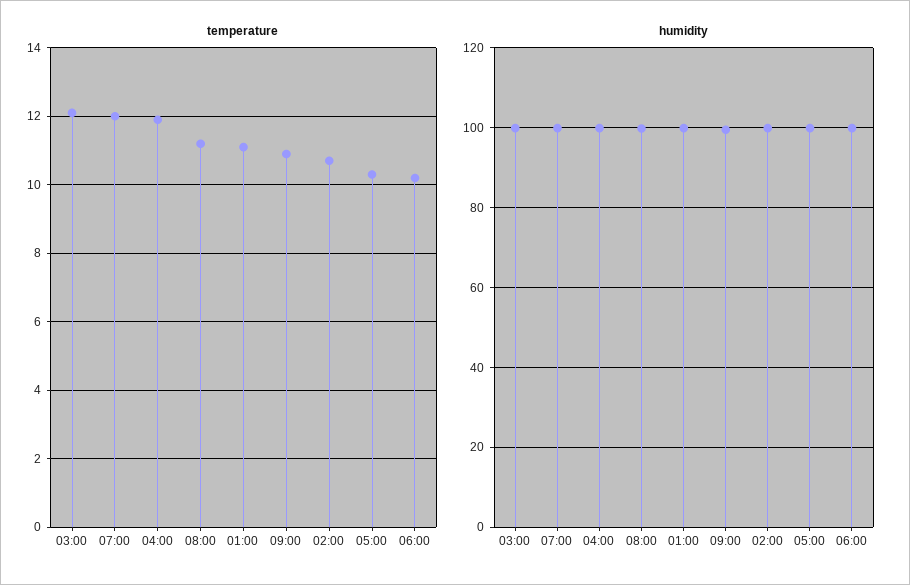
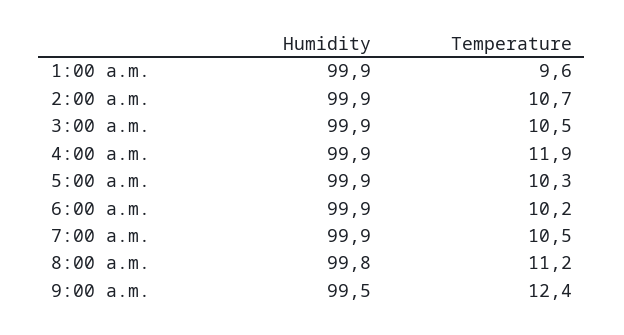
  {
    "temperature": {
-     "03:00": 12,
+     "03:00": 10.5,
-     "07:00": 12,
+     "07:00": 10.5,
      "04:00": 11.9,
      "08:00": 11.2,
-     "01:00": 11,
+     "01:00": 9.6,
-     "09:00": 11,
+     "09:00": 12.4,
      "02:00": 10.7,
      "05:00": 10.3,
      "06:00": 10.2
    },
    "humidity": {
      "03:00": 99.9,
      "07:00": 99.9,
      "04:00": 99.9,
      "08:00": 99.8,
      "01:00": 99.9,
      "09:00": 99.5,
      "02:00": 99.9,
      "05:00": 99.9,
      "06:00": 99.9
    }
  }

